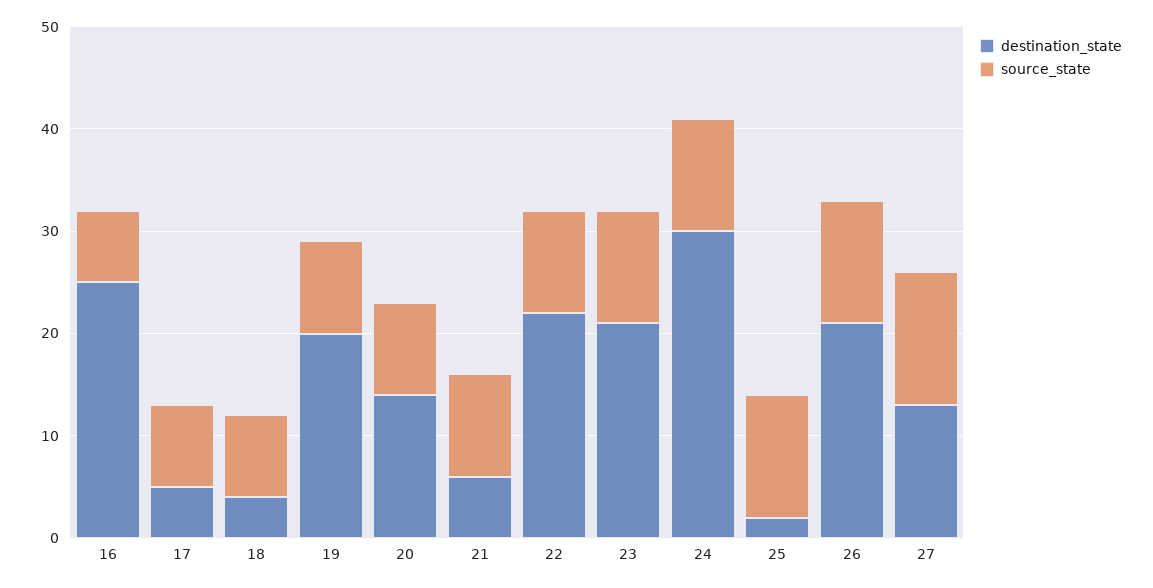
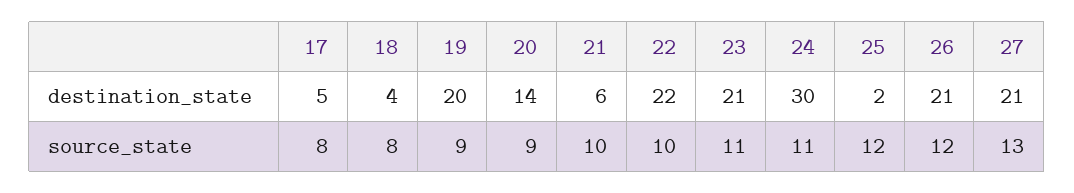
  {
    "destination_state": {
-     "16": 25,
      "17": 5,
      "18": 4,
      "19": 20,
      "20": 14,
      "21": 6,
      "22": 22,
      "23": 21,
      "24": 30,
      "25": 2,
      "26": 21,
-     "27": 13
+     "27": 21
    },
    "source_state": {
-     "16": 7,
      "17": 8,
      "18": 8,
      "19": 9,
      "20": 9,
      "21": 10,
      "22": 10,
      "23": 11,
      "24": 11,
      "25": 12,
      "26": 12,
      "27": 13
    }
  }

